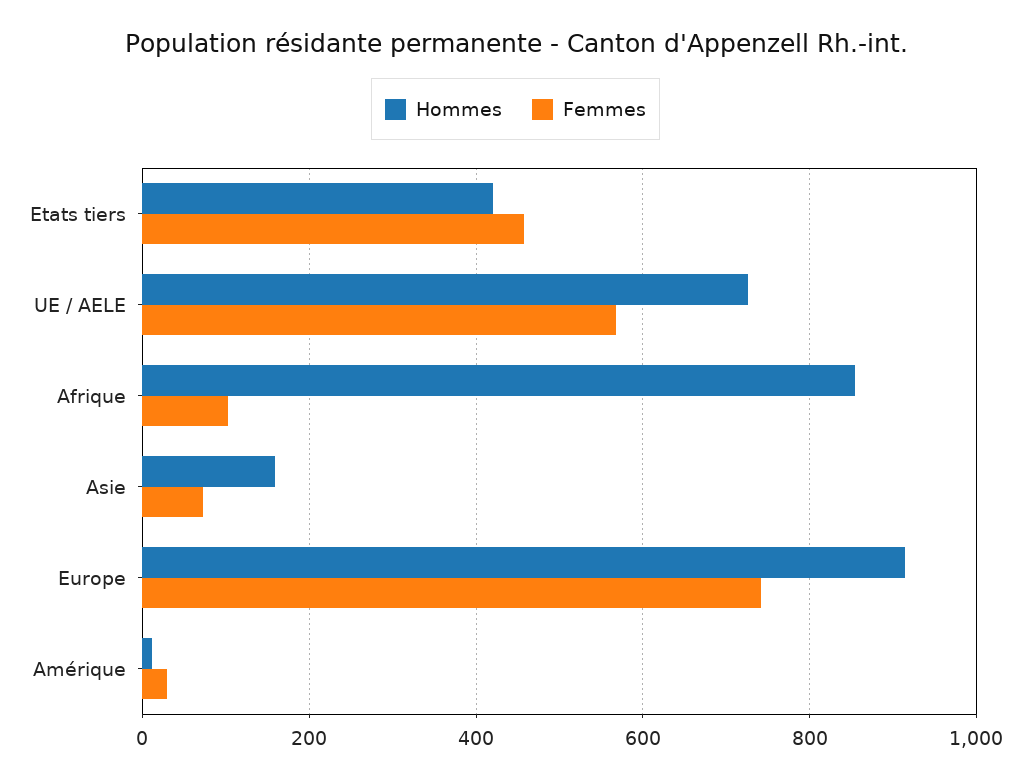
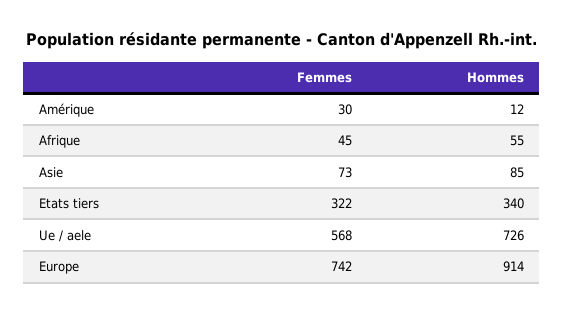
  {
    "Hommes": {
-     "Etats tiers": 420,
+     "Etats tiers": 340,
      "UE / AELE": 726,
-     "Afrique": 860,
+     "Afrique": 55,
-     "Asie": 160,
+     "Asie": 85,
      "Europe": 914,
      "Amérique": 12
    },
    "Femmes": {
-     "Etats tiers": 460,
+     "Etats tiers": 322,
      "UE / AELE": 568,
-     "Afrique": 100,
+     "Afrique": 45,
      "Asie": 73,
      "Europe": 742,
      "Amérique": 30
    }
  }

